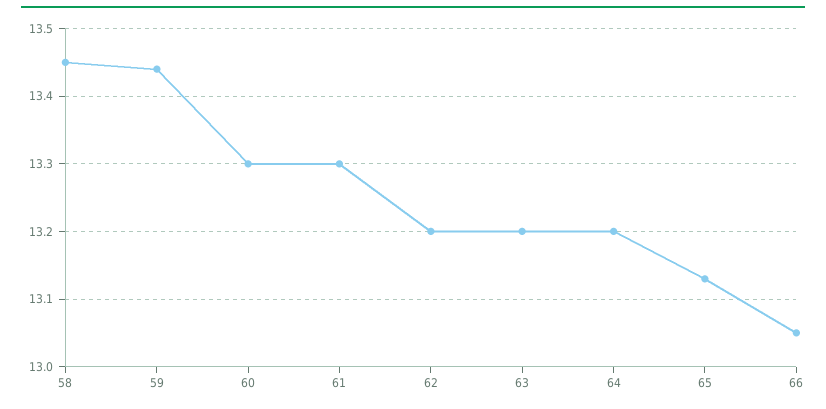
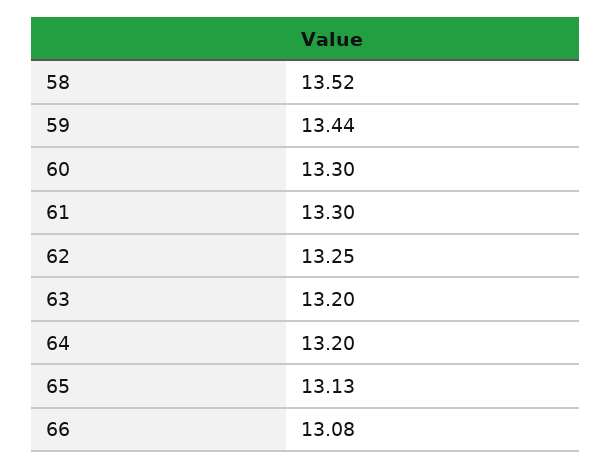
  {
-   "58": 13.45,
+   "58": 13.52,
    "59": 13.44,
    "60": 13.3,
    "61": 13.3,
-   "62": 13.2,
+   "62": 13.25,
    "63": 13.2,
    "64": 13.2,
    "65": 13.13,
-   "66": 13.05
+   "66": 13.08
  }

